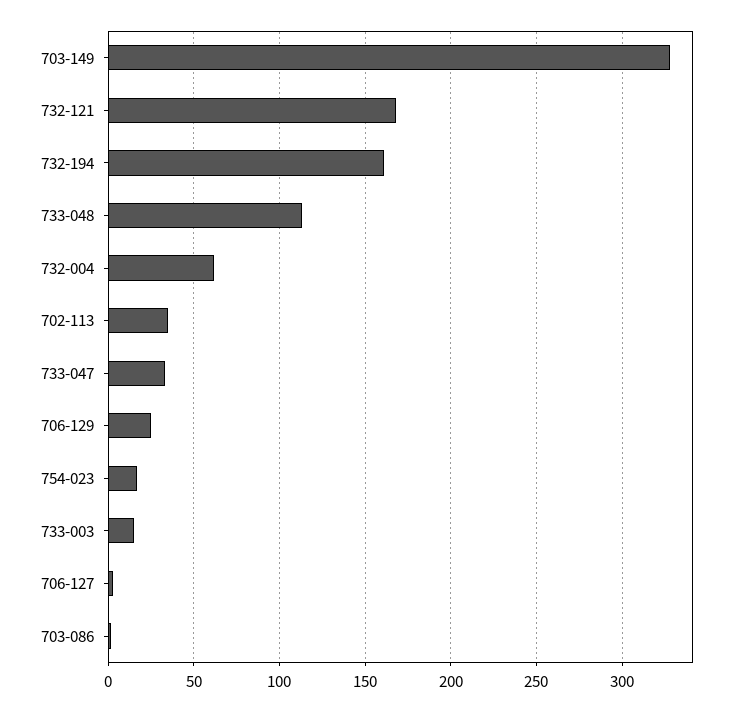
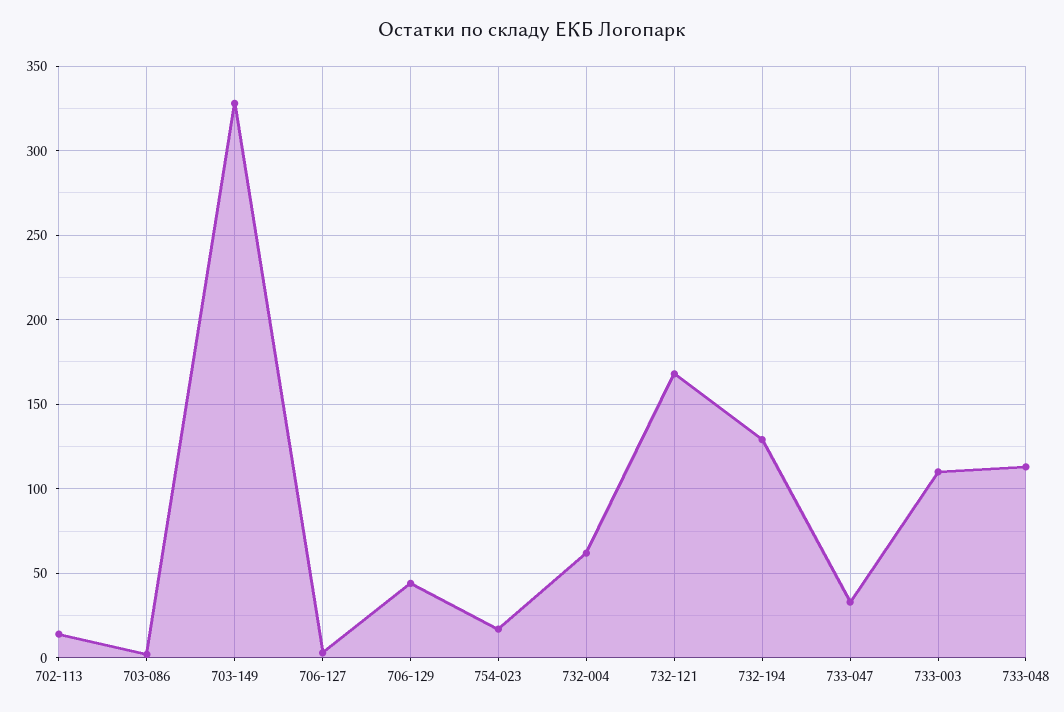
  {
    "703-149": 330,
    "732-121": 170,
-   "732-194": 160,
+   "732-194": 130,
    "733-048": 115,
    "732-004": 60,
-   "702-113": 35,
+   "702-113": 15,
    "733-047": 35,
-   "706-129": 25,
+   "706-129": 45,
    "754-023": 15,
-   "733-003": 15,
+   "733-003": 110,
    "706-127": 5,
    "703-086": 0
  }

